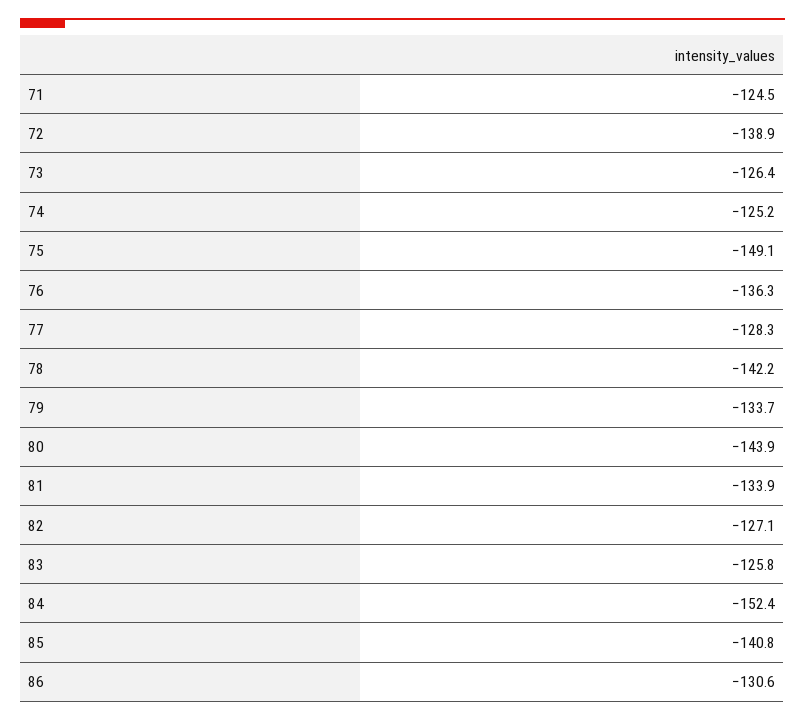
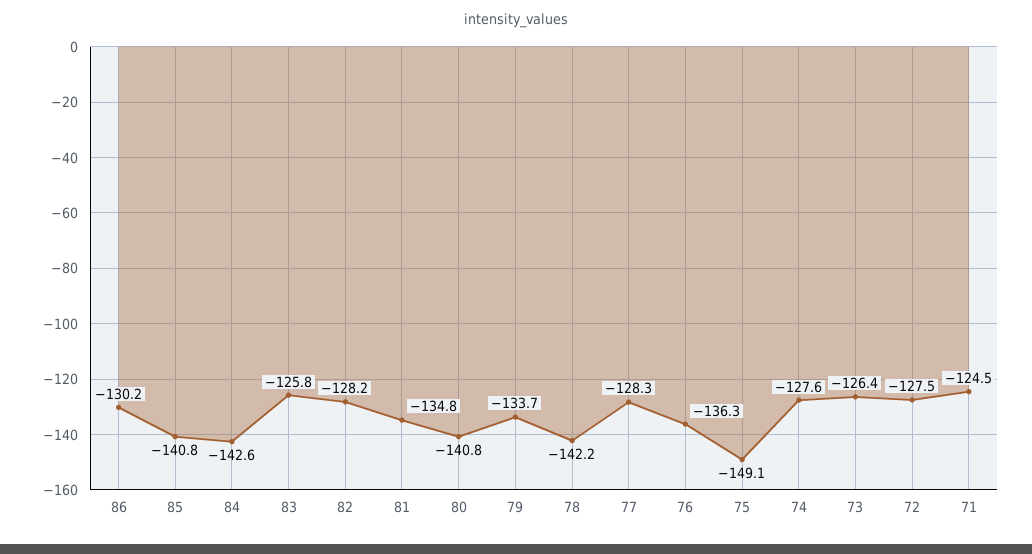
  {
    "71": -124.5,
-   "72": -138.9,
+   "72": -127.5,
    "73": -126.4,
-   "74": -125.2,
+   "74": -127.6,
    "75": -149.1,
    "76": -136.3,
    "77": -128.3,
    "78": -142.2,
    "79": -133.7,
-   "80": -143.9,
+   "80": -140.8,
-   "81": -133.9,
+   "81": -134.8,
-   "82": -127.1,
+   "82": -128.2,
    "83": -125.8,
-   "84": -152.4,
+   "84": -142.6,
    "85": -140.8,
-   "86": -130.6
+   "86": -130.2
  }

